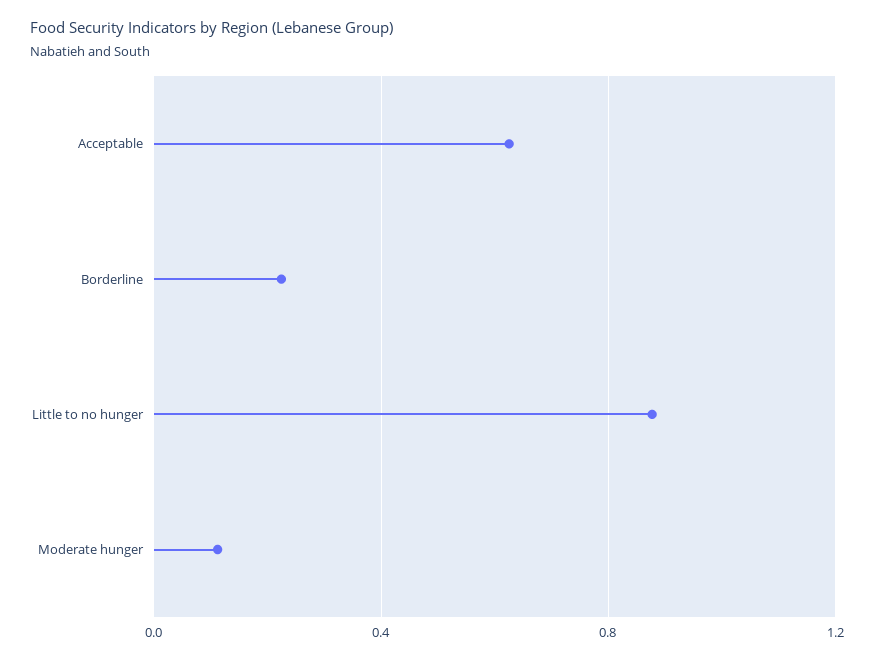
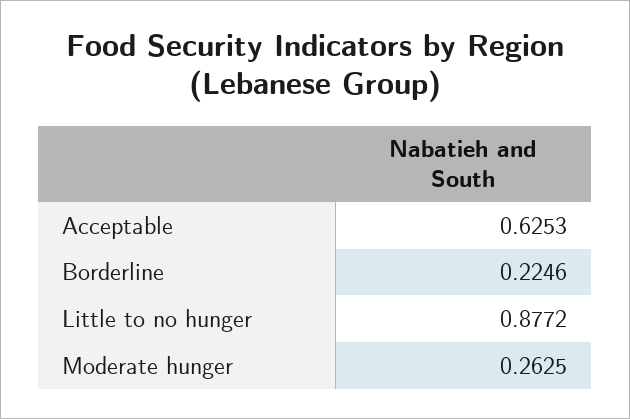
  {
    "Acceptable": 0.6253,
    "Borderline": 0.2246,
    "Little to no hunger": 0.8772,
-   "Moderate hunger": 0.1
+   "Moderate hunger": 0.2625
  }

